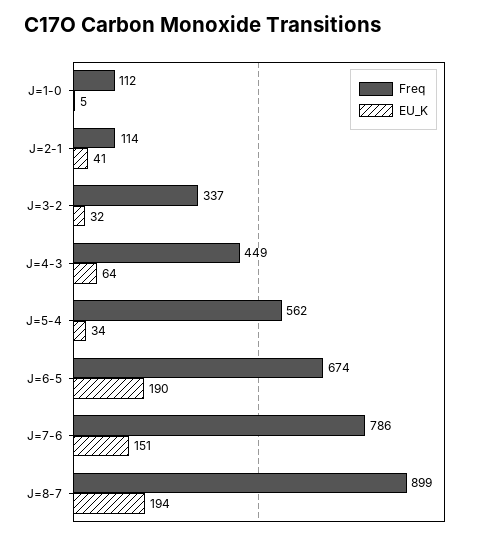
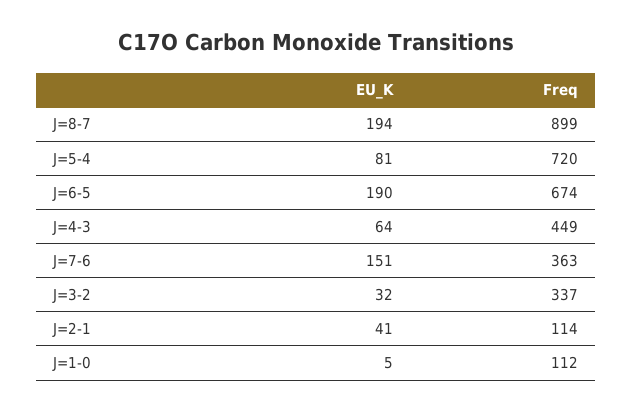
  {
    "Freq": {
      "J=1-0": 112,
      "J=2-1": 114,
      "J=3-2": 337,
      "J=4-3": 449,
-     "J=5-4": 562,
+     "J=5-4": 720,
      "J=6-5": 674,
-     "J=7-6": 786,
+     "J=7-6": 363,
      "J=8-7": 899
    },
    "EU_K": {
      "J=1-0": 5,
      "J=2-1": 41,
      "J=3-2": 32,
      "J=4-3": 64,
-     "J=5-4": 34,
+     "J=5-4": 81,
      "J=6-5": 190,
      "J=7-6": 151,
      "J=8-7": 194
    }
  }

